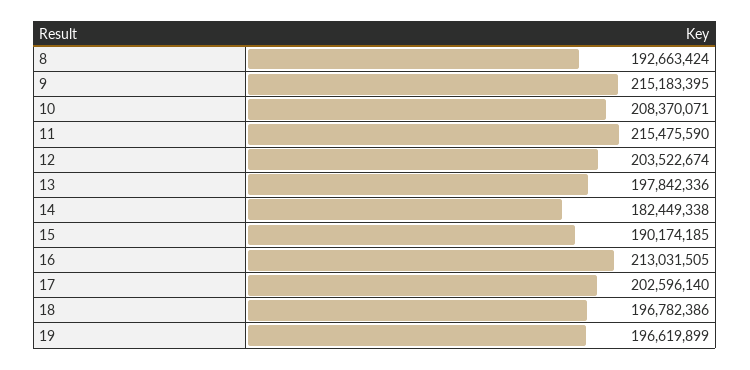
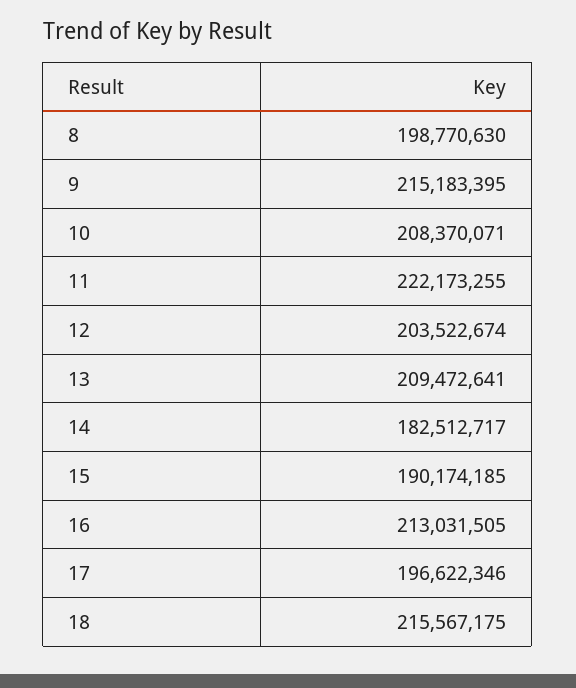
  {
-   "8": 192663424,
+   "8": 198770630,
    "9": 215183395,
    "10": 208370071,
-   "11": 215475590,
+   "11": 222173255,
    "12": 203522674,
-   "13": 197842336,
+   "13": 209472641,
-   "14": 182449338,
+   "14": 182512717,
    "15": 190174185,
    "16": 213031505,
-   "17": 202596140,
+   "17": 196622346,
-   "18": 196782386,
+   "18": 215567175
-   "19": 196619899
  }

